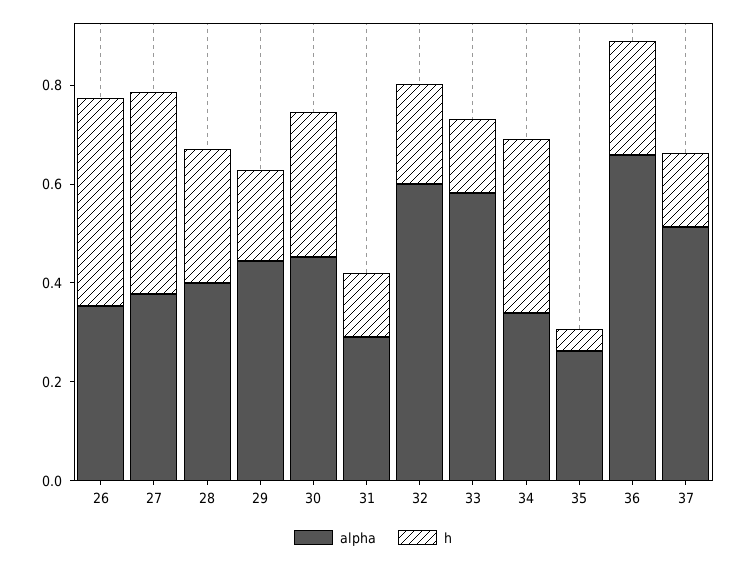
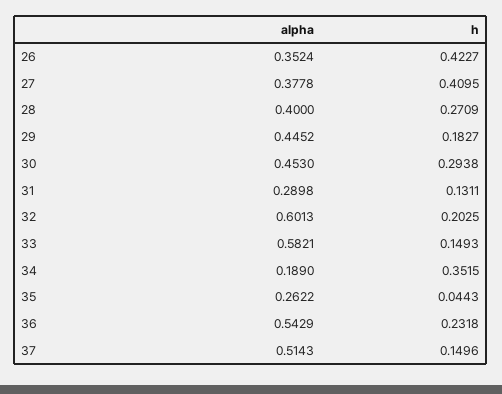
  {
    "alpha": {
      "26": 0.3524,
      "27": 0.3778,
      "28": 0.4,
      "29": 0.4452,
      "30": 0.453,
      "31": 0.2898,
      "32": 0.6013,
      "33": 0.5821,
-     "34": 0.35,
+     "34": 0.189,
      "35": 0.2622,
-     "36": 0.65,
+     "36": 0.5429,
      "37": 0.5143
    },
    "h": {
      "26": 0.4227,
      "27": 0.4095,
      "28": 0.2709,
      "29": 0.1827,
      "30": 0.2938,
      "31": 0.1311,
      "32": 0.2025,
      "33": 0.1493,
      "34": 0.3515,
      "35": 0.0443,
      "36": 0.2318,
      "37": 0.1496
    }
  }

